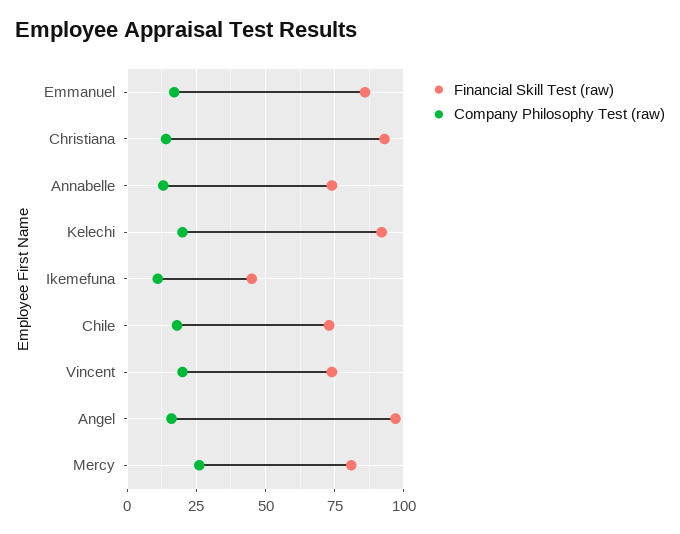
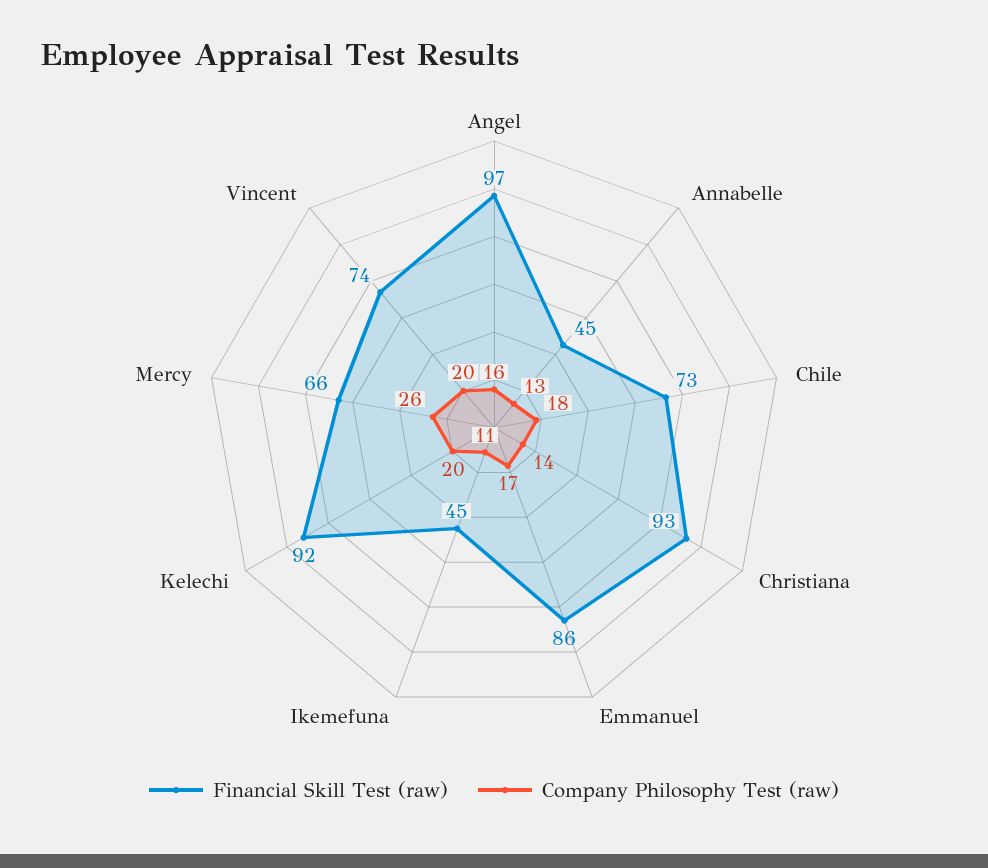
  {
    "Financial Skill Test (raw)": {
      "Emmanuel": 86,
      "Christiana": 93,
-     "Annabelle": 75,
+     "Annabelle": 45,
      "Kelechi": 92,
      "Ikemefuna": 45,
      "Chile": 73,
      "Vincent": 74,
      "Angel": 97,
-     "Mercy": 80
+     "Mercy": 66
    },
    "Company Philosophy Test (raw)": {
      "Emmanuel": 17,
      "Christiana": 14,
      "Annabelle": 13,
      "Kelechi": 20,
      "Ikemefuna": 11,
      "Chile": 18,
      "Vincent": 20,
      "Angel": 16,
      "Mercy": 26
    }
  }

